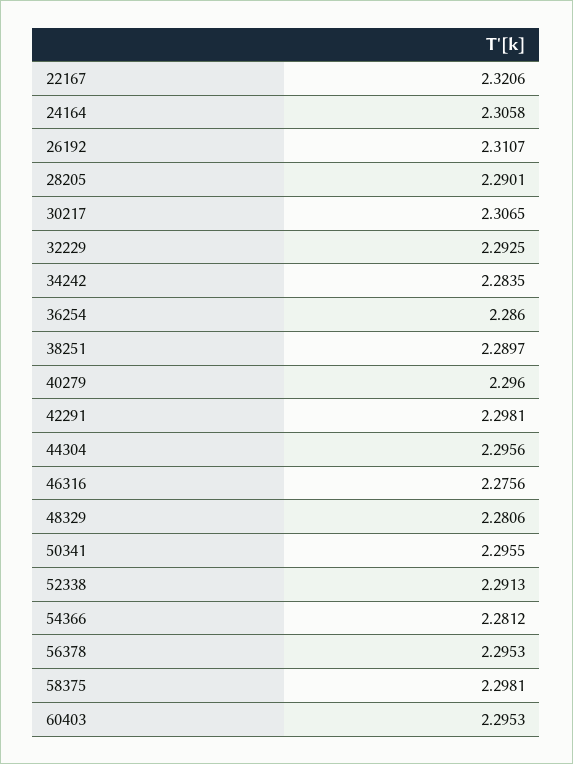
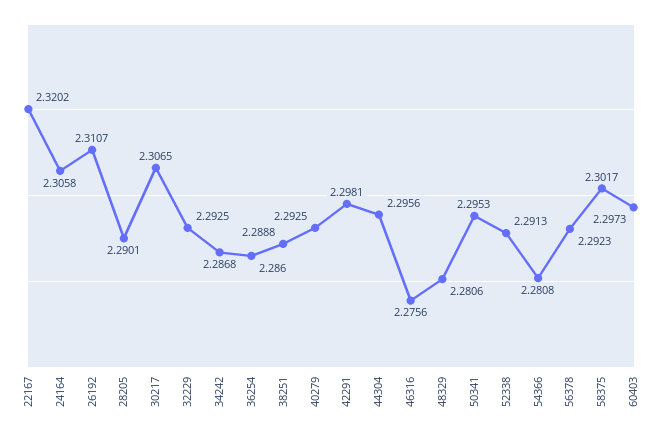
  {
-   "22167": 2.3206,
+   "22167": 2.3202,
    "24164": 2.3058,
    "26192": 2.3107,
    "28205": 2.2901,
    "30217": 2.3065,
    "32229": 2.2925,
-   "34242": 2.2835,
+   "34242": 2.2868,
    "36254": 2.286,
-   "38251": 2.2897,
+   "38251": 2.2888,
-   "40279": 2.296,
+   "40279": 2.2925,
    "42291": 2.2981,
    "44304": 2.2956,
    "46316": 2.2756,
    "48329": 2.2806,
-   "50341": 2.2955,
+   "50341": 2.2953,
    "52338": 2.2913,
-   "54366": 2.2812,
+   "54366": 2.2808,
-   "56378": 2.2953,
+   "56378": 2.2923,
-   "58375": 2.2981,
+   "58375": 2.3017,
-   "60403": 2.2953
+   "60403": 2.2973
  }

